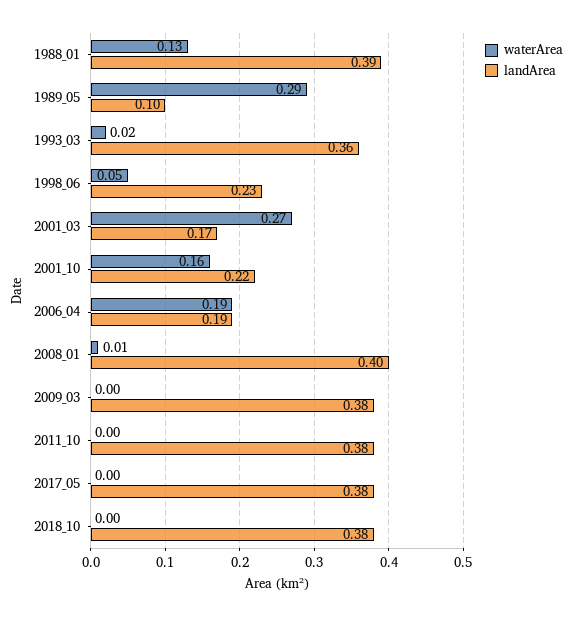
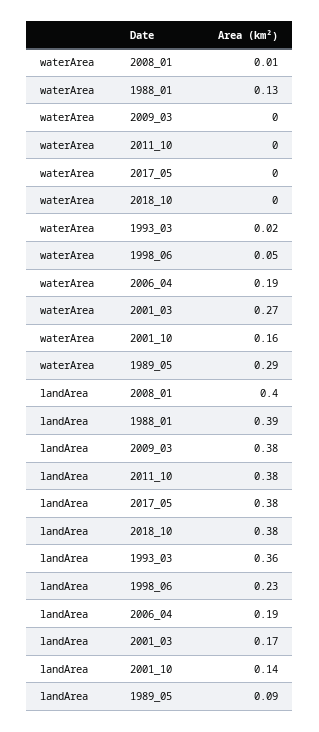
  {
    "waterArea": {
      "1988_01": 0.13,
      "1989_05": 0.29,
      "1993_03": 0.02,
      "1998_06": 0.05,
      "2001_03": 0.27,
      "2001_10": 0.16,
      "2006_04": 0.19,
      "2008_01": 0.01,
      "2009_03": 0,
      "2011_10": 0,
      "2017_05": 0,
      "2018_10": 0
    },
    "landArea": {
      "1988_01": 0.39,
-     "1989_05": 0.1,
+     "1989_05": 0.09,
      "1993_03": 0.36,
      "1998_06": 0.23,
      "2001_03": 0.17,
-     "2001_10": 0.22,
+     "2001_10": 0.14,
      "2006_04": 0.19,
      "2008_01": 0.4,
      "2009_03": 0.38,
      "2011_10": 0.38,
      "2017_05": 0.38,
      "2018_10": 0.38
    }
  }

